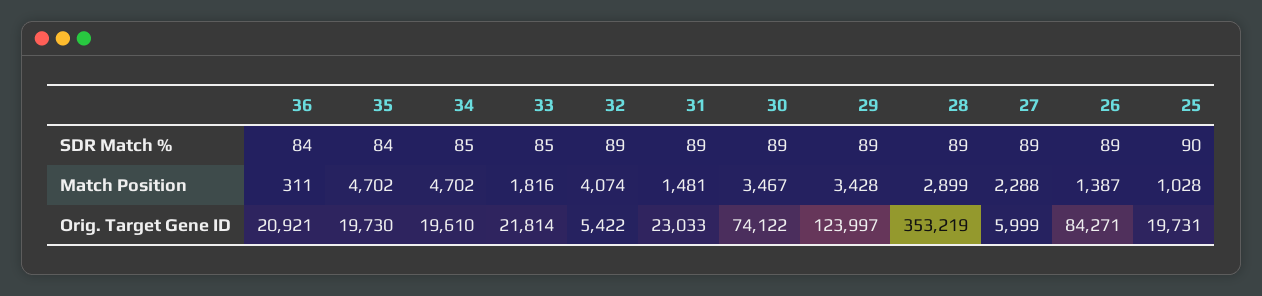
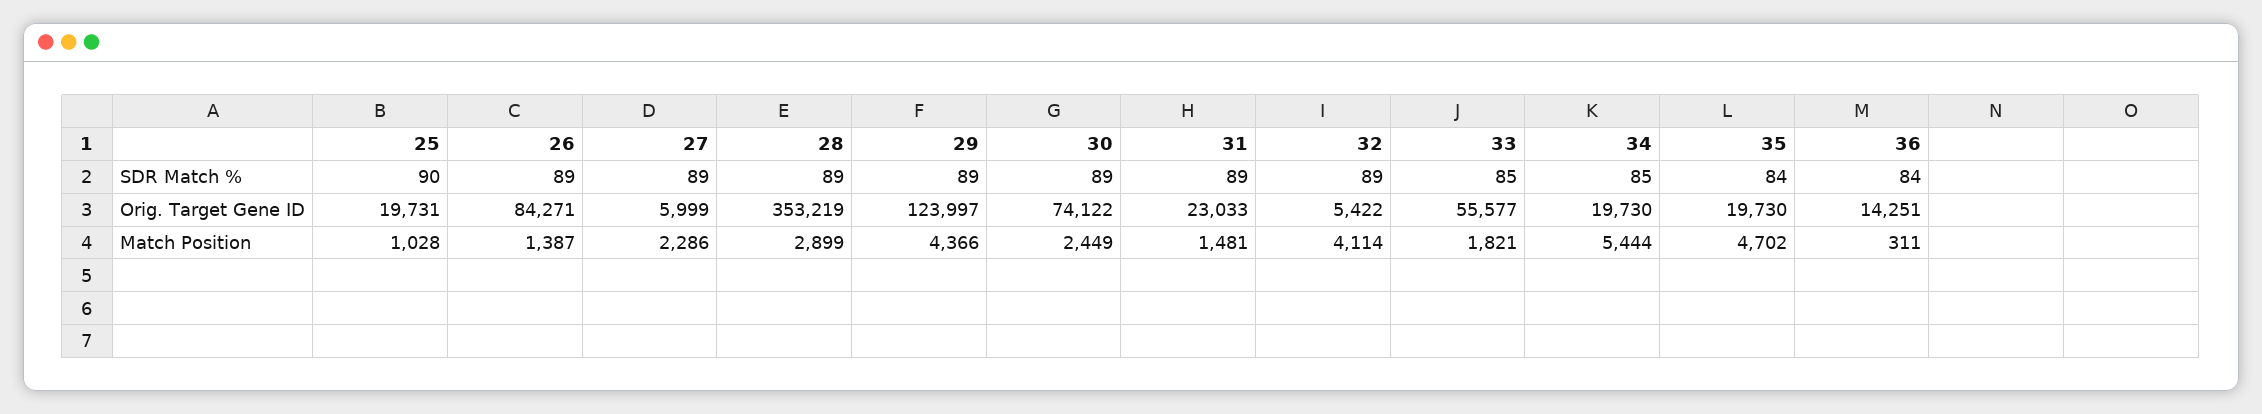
  {
    "36": {
      "SDR Match %": 84,
      "Match Position": 311,
-     "Orig. Target Gene ID": 20921
+     "Orig. Target Gene ID": 14251
    },
    "35": {
      "SDR Match %": 84,
      "Match Position": 4702,
      "Orig. Target Gene ID": 19730
    },
    "34": {
      "SDR Match %": 85,
-     "Match Position": 4702,
+     "Match Position": 5444,
-     "Orig. Target Gene ID": 19610
+     "Orig. Target Gene ID": 19730
    },
    "33": {
      "SDR Match %": 85,
-     "Match Position": 1816,
+     "Match Position": 1821,
-     "Orig. Target Gene ID": 21814
+     "Orig. Target Gene ID": 55577
    },
    "32": {
      "SDR Match %": 89,
-     "Match Position": 4074,
+     "Match Position": 4114,
      "Orig. Target Gene ID": 5422
    },
    "31": {
      "SDR Match %": 89,
      "Match Position": 1481,
      "Orig. Target Gene ID": 23033
    },
    "30": {
      "SDR Match %": 89,
-     "Match Position": 3467,
+     "Match Position": 2449,
      "Orig. Target Gene ID": 74122
    },
    "29": {
      "SDR Match %": 89,
-     "Match Position": 3428,
+     "Match Position": 4366,
      "Orig. Target Gene ID": 123997
    },
    "28": {
      "SDR Match %": 89,
      "Match Position": 2899,
      "Orig. Target Gene ID": 353219
    },
    "27": {
      "SDR Match %": 89,
-     "Match Position": 2288,
+     "Match Position": 2286,
      "Orig. Target Gene ID": 5999
    },
    "26": {
      "SDR Match %": 89,
      "Match Position": 1387,
      "Orig. Target Gene ID": 84271
    },
    "25": {
      "SDR Match %": 90,
      "Match Position": 1028,
      "Orig. Target Gene ID": 19731
    }
  }

